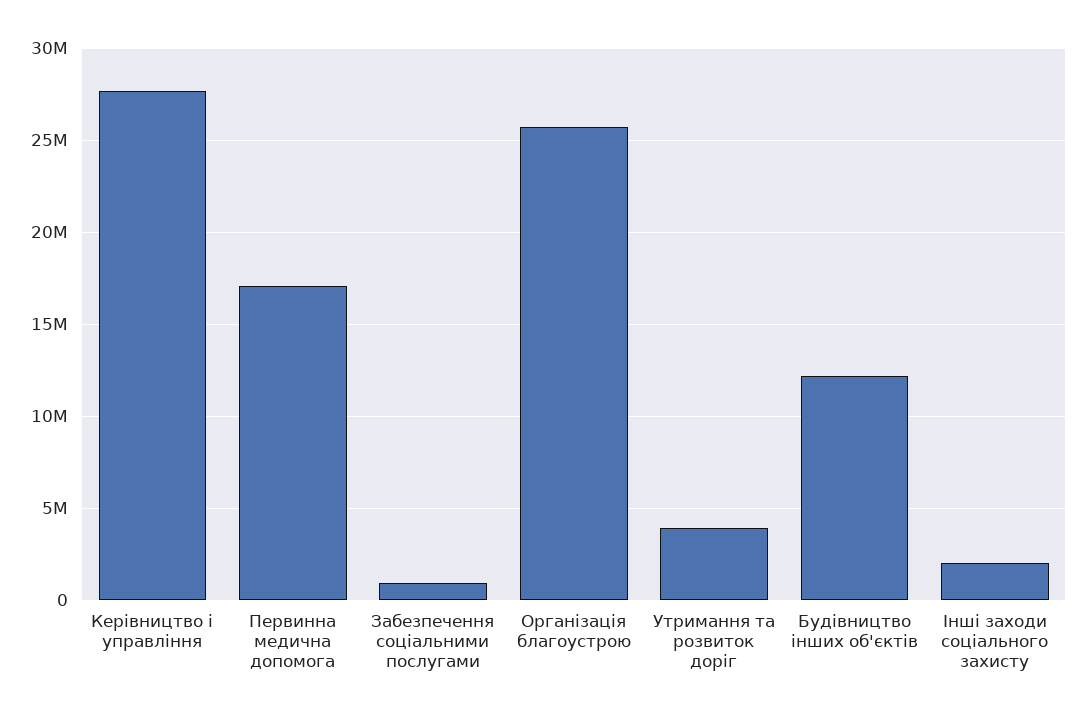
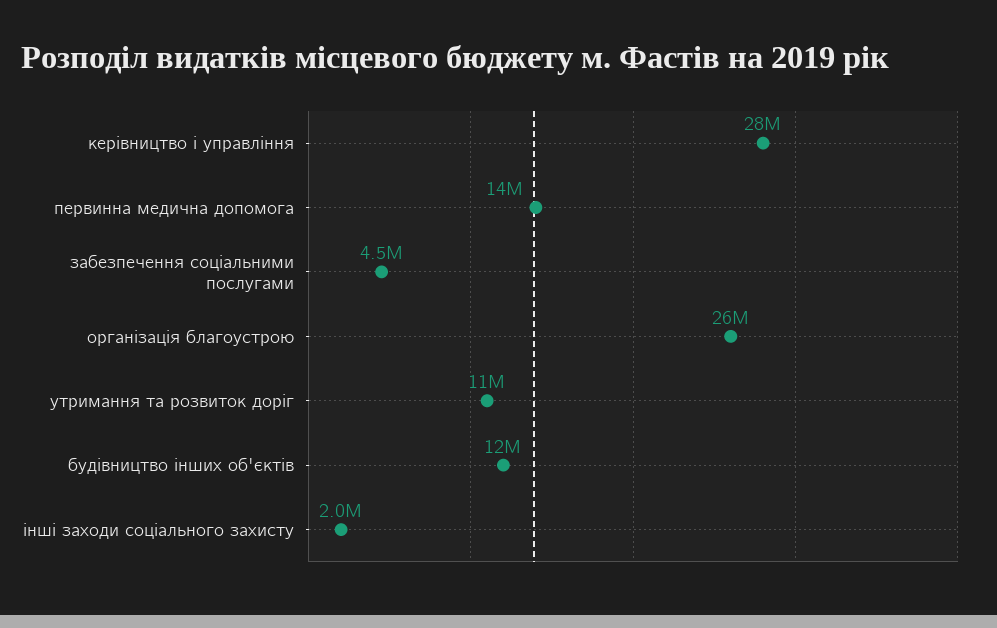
  {
    "Керівництво і управління": 28000000,
-   "Первинна медична допомога": 17000000,
+   "Первинна медична допомога": 14000000,
-   "Забезпечення соціальними послугами": 1000000,
+   "Забезпечення соціальними послугами": 4500000,
    "Організація благоустрою": 26000000,
-   "Утримання та розвиток доріг": 4000000,
+   "Утримання та розвиток доріг": 11000000,
    "Будівництво інших об'єктів": 12000000,
    "Інші заходи соціального захисту": 2000000
  }

